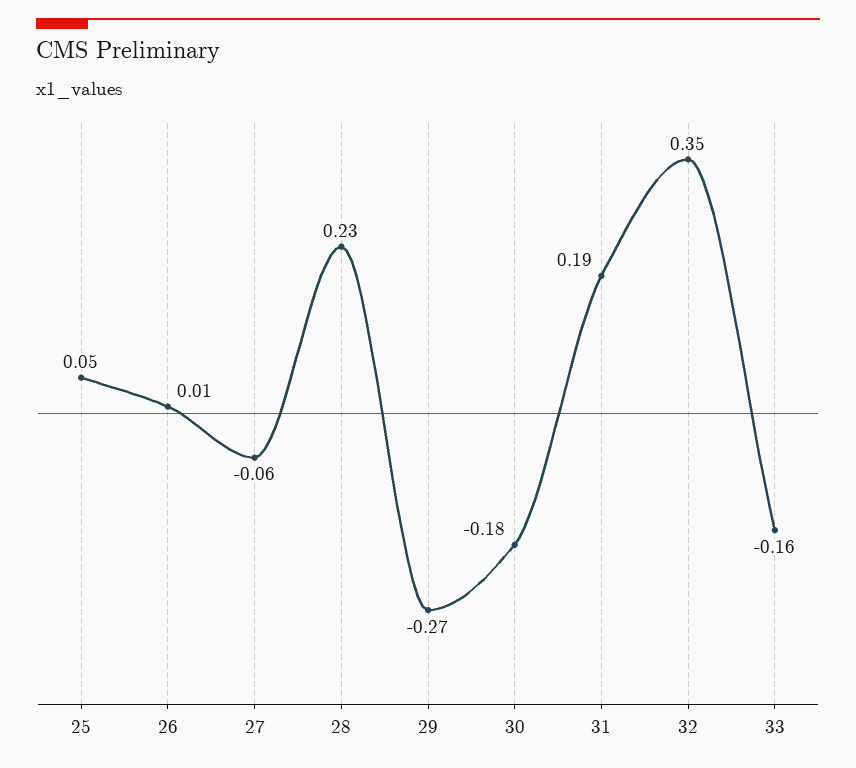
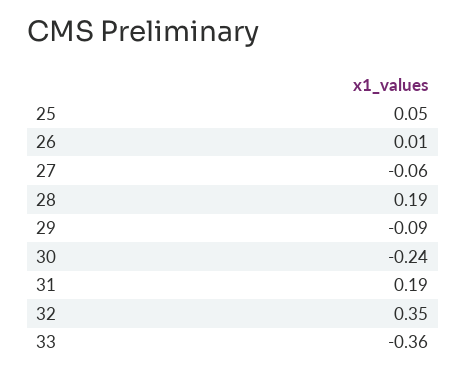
  {
    "25": 0.05,
    "26": 0.01,
    "27": -0.06,
-   "28": 0.23,
+   "28": 0.19,
-   "29": -0.27,
+   "29": -0.09,
-   "30": -0.18,
+   "30": -0.24,
    "31": 0.19,
    "32": 0.35,
-   "33": -0.16
+   "33": -0.36
  }

